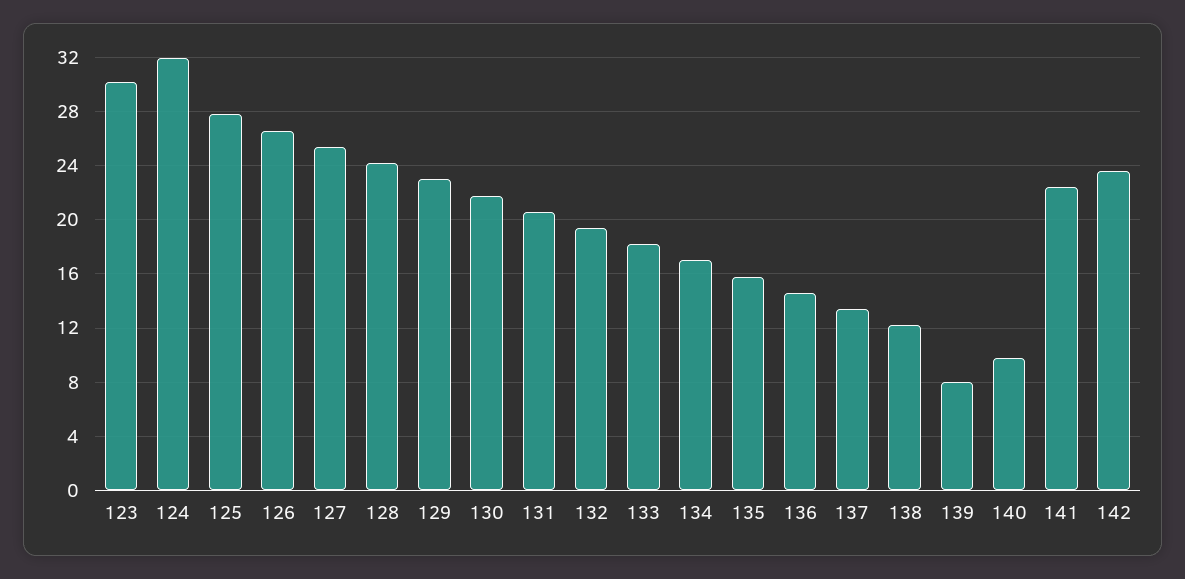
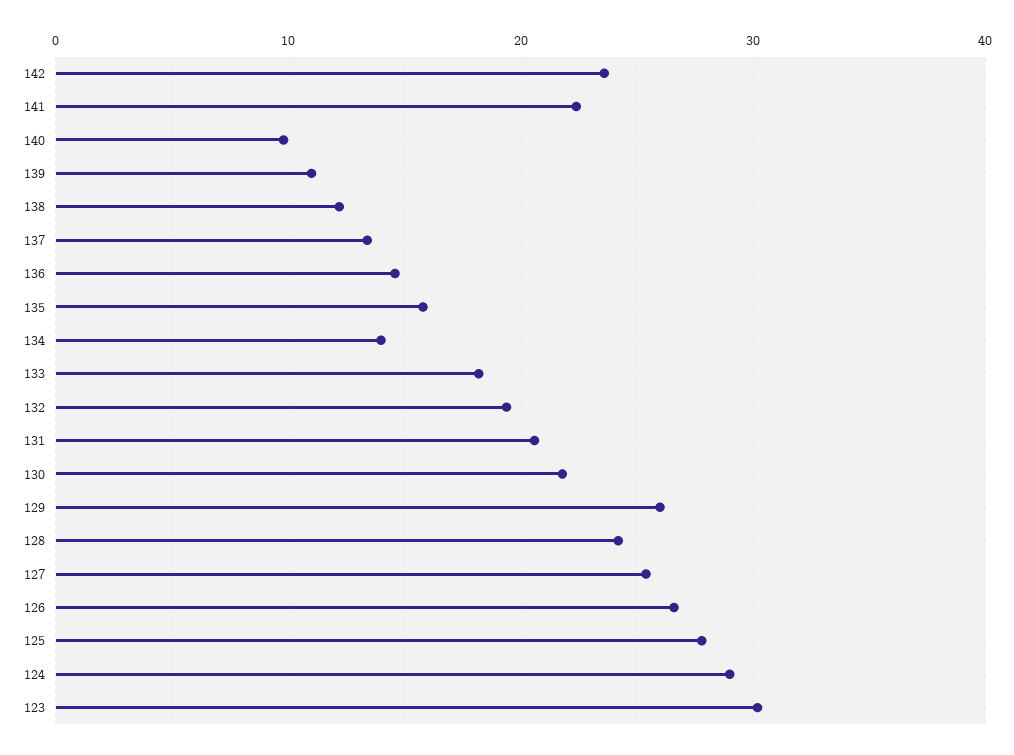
  {
    "123": 30,
-   "124": 32,
+   "124": 29,
    "125": 28,
    "126": 26.5,
    "127": 25.5,
    "128": 24,
-   "129": 23,
+   "129": 26,
    "130": 22,
    "131": 20.5,
    "132": 19.5,
    "133": 18,
-   "134": 17,
+   "134": 14,
    "135": 16,
    "136": 14.5,
    "137": 13.5,
    "138": 12,
-   "139": 8,
+   "139": 11,
    "140": 10,
    "141": 22.5,
    "142": 23.5
  }

